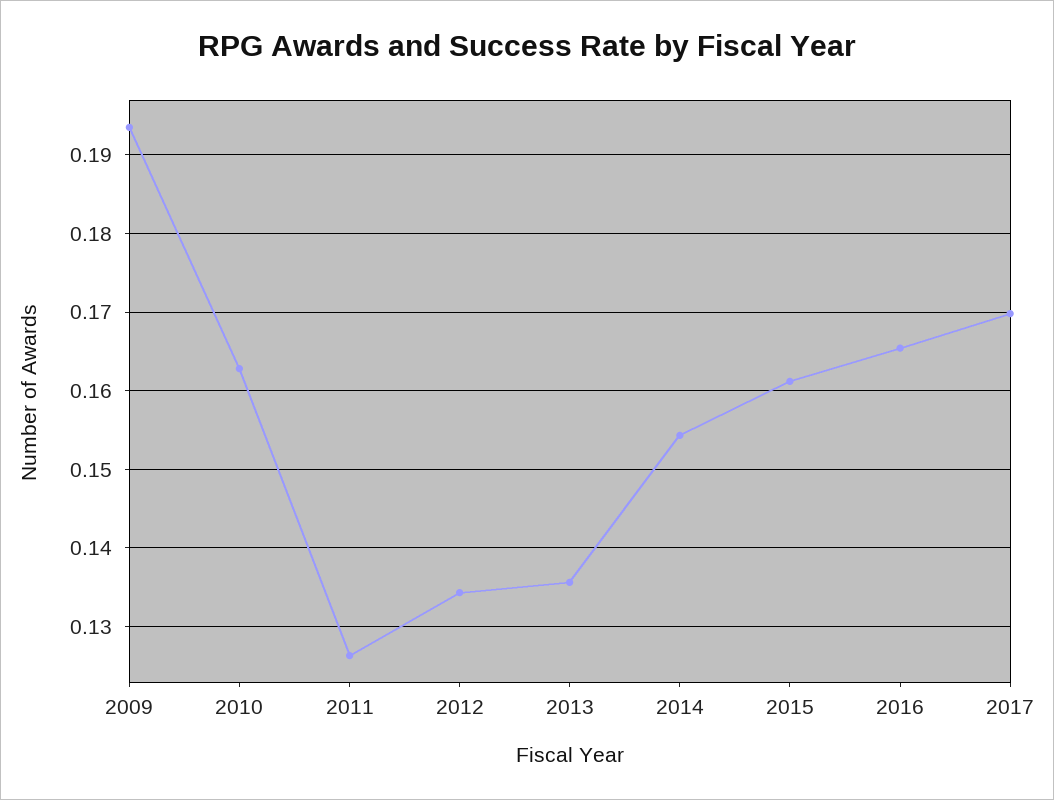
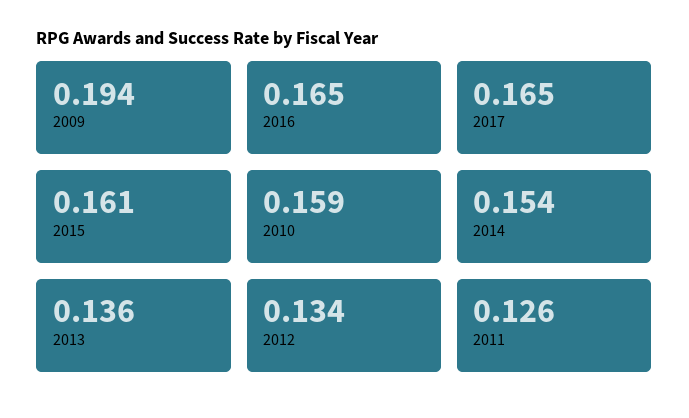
  {
    "2009": 0.194,
-   "2010": 0.163,
+   "2010": 0.159,
    "2011": 0.126,
    "2012": 0.134,
    "2013": 0.136,
    "2014": 0.154,
    "2015": 0.161,
    "2016": 0.165,
-   "2017": 0.17
+   "2017": 0.165
  }

